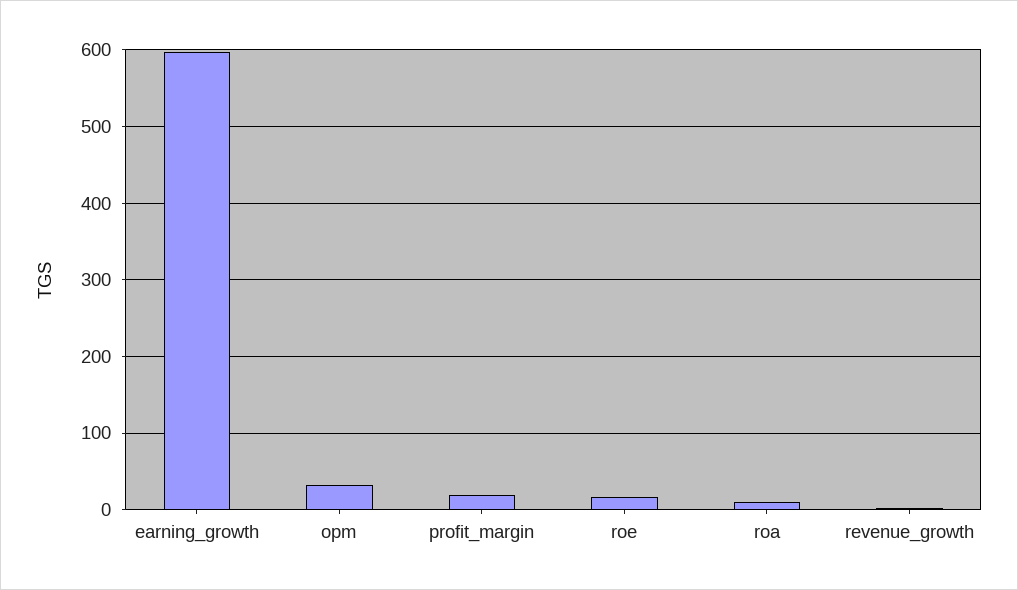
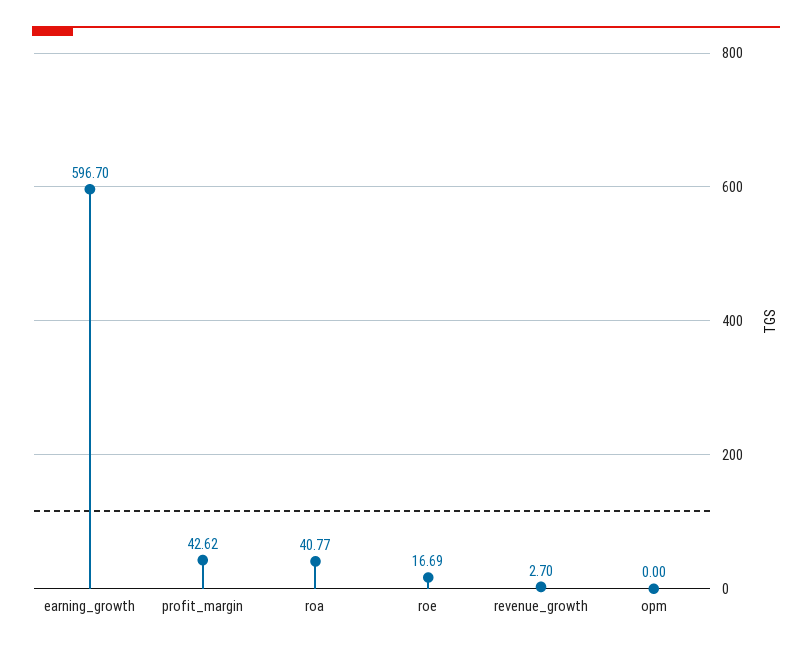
  {
    "earning_growth": 596.7,
-   "opm": 30,
+   "opm": 0,
-   "profit_margin": 20,
+   "profit_margin": 42.62,
    "roe": 16.69,
-   "roa": 10,
+   "roa": 40.77,
    "revenue_growth": 2.7
  }

